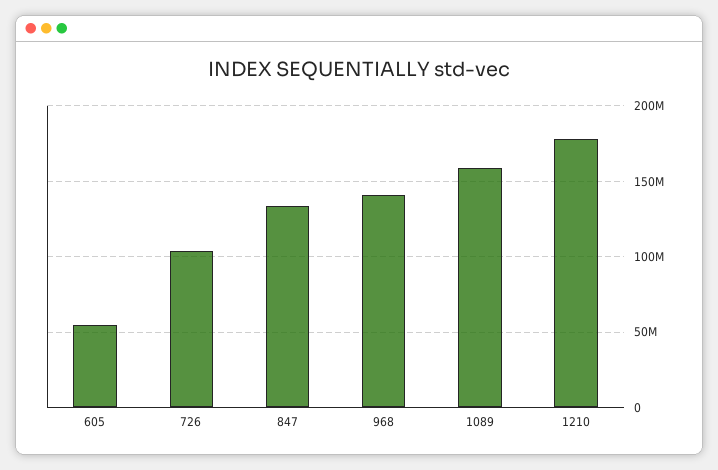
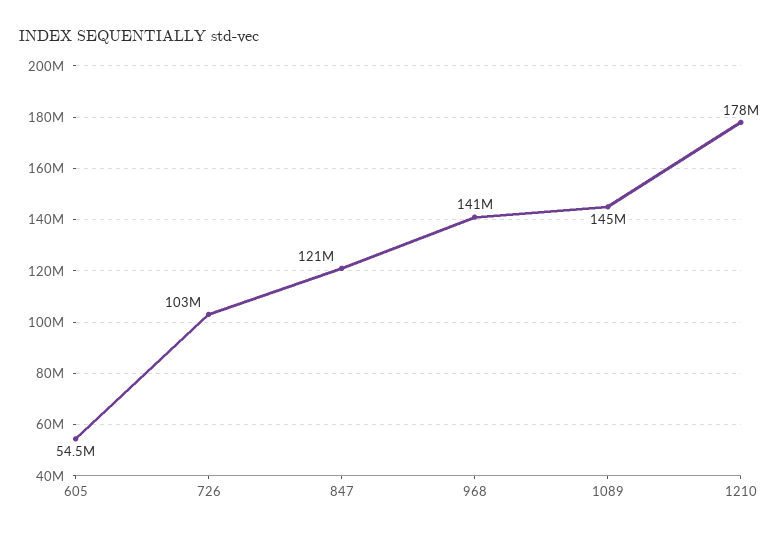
  {
    "605": 54500000,
    "726": 103000000,
-   "847": 135000000,
+   "847": 121000000,
    "968": 141000000,
-   "1089": 160000000,
+   "1089": 145000000,
    "1210": 178000000
  }

